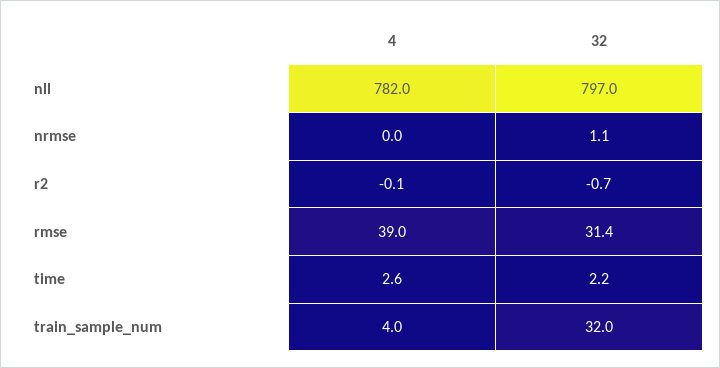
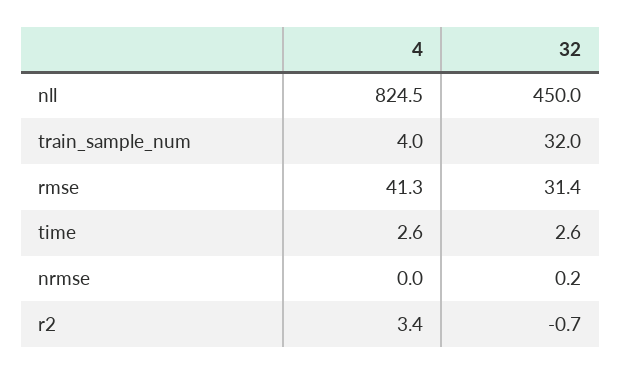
  {
    "4": {
-     "nll": 782,
+     "nll": 824.5,
      "nrmse": 0,
-     "r2": -0.1,
+     "r2": 3.4,
-     "rmse": 39,
+     "rmse": 41.3,
      "time": 2.6,
      "train_sample_num": 4
    },
    "32": {
-     "nll": 797,
+     "nll": 450,
-     "nrmse": 1.1,
+     "nrmse": 0.2,
      "r2": -0.7,
      "rmse": 31.4,
-     "time": 2.2,
+     "time": 2.6,
      "train_sample_num": 32
    }
  }

